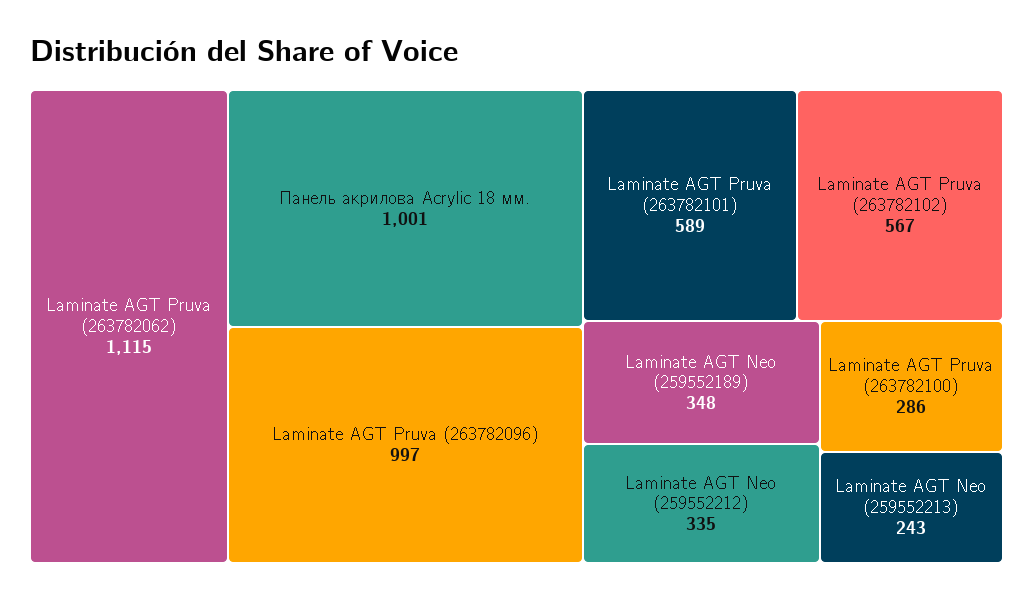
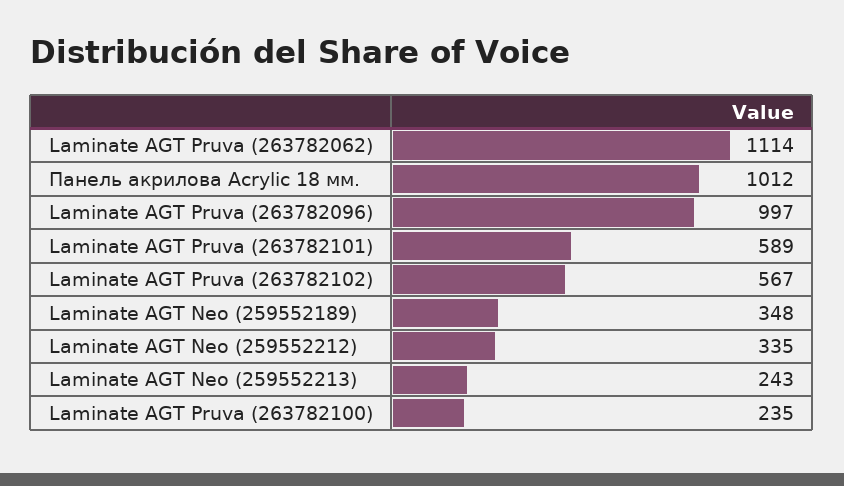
  {
-   "Laminate AGT Pruva (263782062)": 1115,
+   "Laminate AGT Pruva (263782062)": 1114,
-   "Панель акрилова Acrylic 18 мм.": 1001,
+   "Панель акрилова Acrylic 18 мм.": 1012,
    "Laminate AGT Pruva (263782096)": 997,
    "Laminate AGT Pruva (263782101)": 589,
    "Laminate AGT Pruva (263782102)": 567,
    "Laminate AGT Neo (259552189)": 348,
    "Laminate AGT Neo (259552212)": 335,
-   "Laminate AGT Pruva (263782100)": 286,
+   "Laminate AGT Pruva (263782100)": 235,
    "Laminate AGT Neo (259552213)": 243
  }

